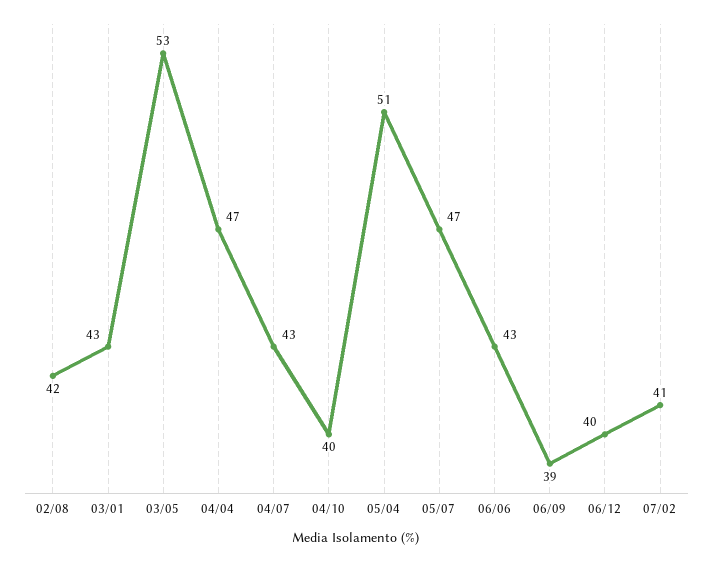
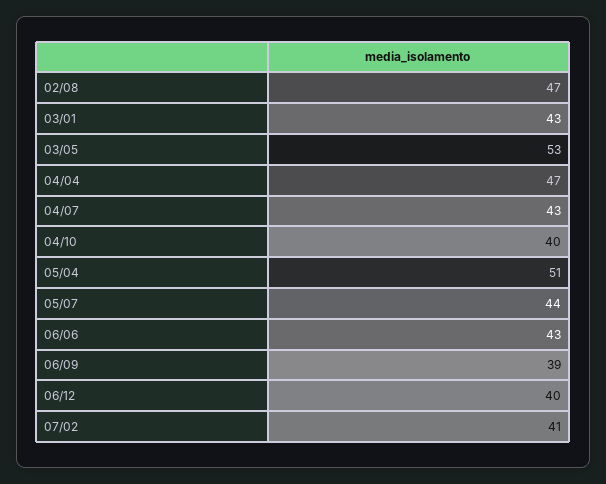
  {
-   "02/08": 42,
+   "02/08": 47,
    "03/01": 43,
    "03/05": 53,
    "04/04": 47,
    "04/07": 43,
    "04/10": 40,
    "05/04": 51,
-   "05/07": 47,
+   "05/07": 44,
    "06/06": 43,
    "06/09": 39,
    "06/12": 40,
    "07/02": 41
  }

